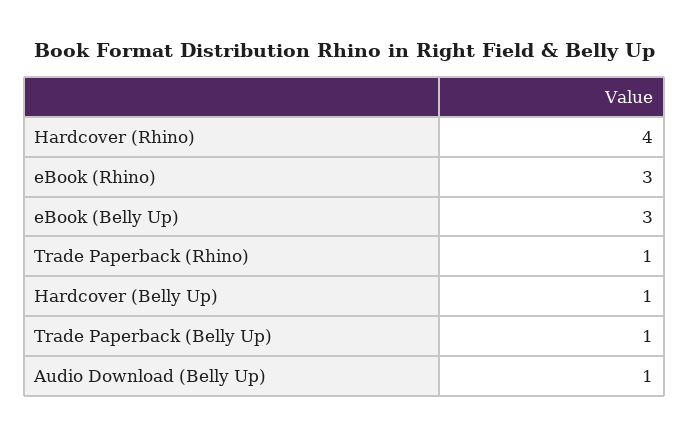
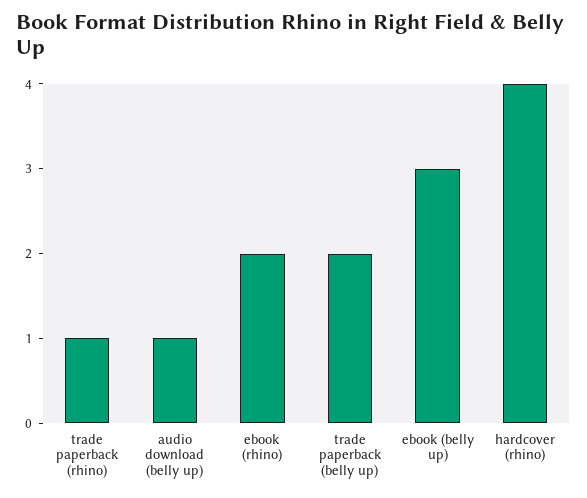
  {
    "Hardcover (Rhino)": 4,
-   "eBook (Rhino)": 3,
+   "eBook (Rhino)": 2,
    "eBook (Belly Up)": 3,
    "Trade Paperback (Rhino)": 1,
-   "Hardcover (Belly Up)": 1,
-   "Trade Paperback (Belly Up)": 1,
+   "Trade Paperback (Belly Up)": 2,
    "Audio Download (Belly Up)": 1
  }

